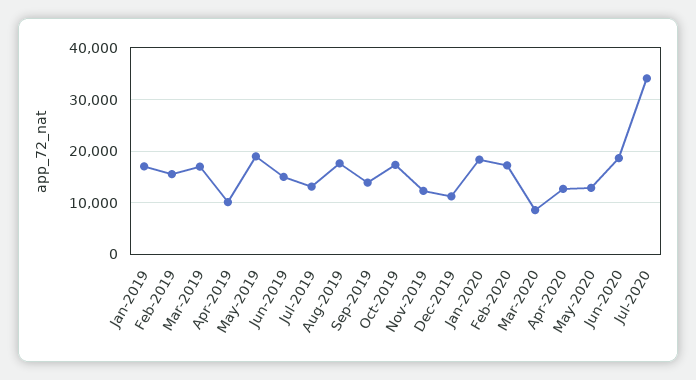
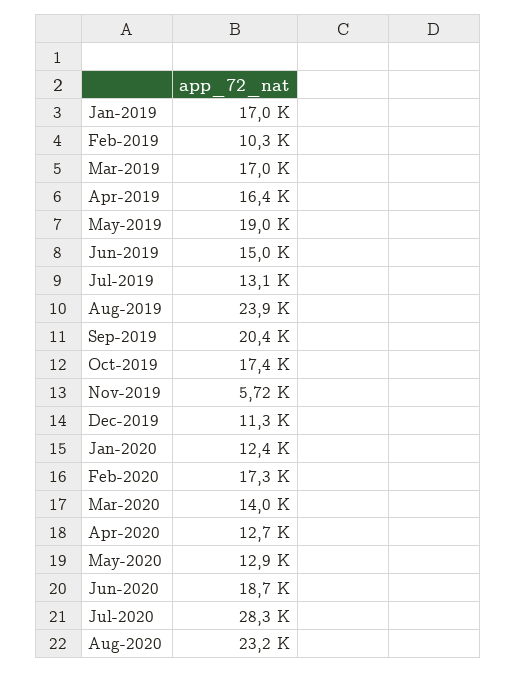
  {
    "Jan-2019": 17000,
-   "Feb-2019": 16000,
+   "Feb-2019": 10300,
    "Mar-2019": 17000,
-   "Apr-2019": 10000,
+   "Apr-2019": 16400,
    "May-2019": 19000,
    "Jun-2019": 15000,
    "Jul-2019": 13100,
-   "Aug-2019": 18000,
+   "Aug-2019": 23900,
-   "Sep-2019": 14000,
+   "Sep-2019": 20400,
    "Oct-2019": 17400,
-   "Nov-2019": 12000,
+   "Nov-2019": 5720,
    "Dec-2019": 11300,
-   "Jan-2020": 18000,
+   "Jan-2020": 12400,
    "Feb-2020": 17300,
-   "Mar-2020": 8000,
+   "Mar-2020": 14000,
    "Apr-2020": 12700,
    "May-2020": 12900,
    "Jun-2020": 18700,
-   "Jul-2020": 34000
+   "Jul-2020": 28300,
+   "Aug-2020": 23200
  }

